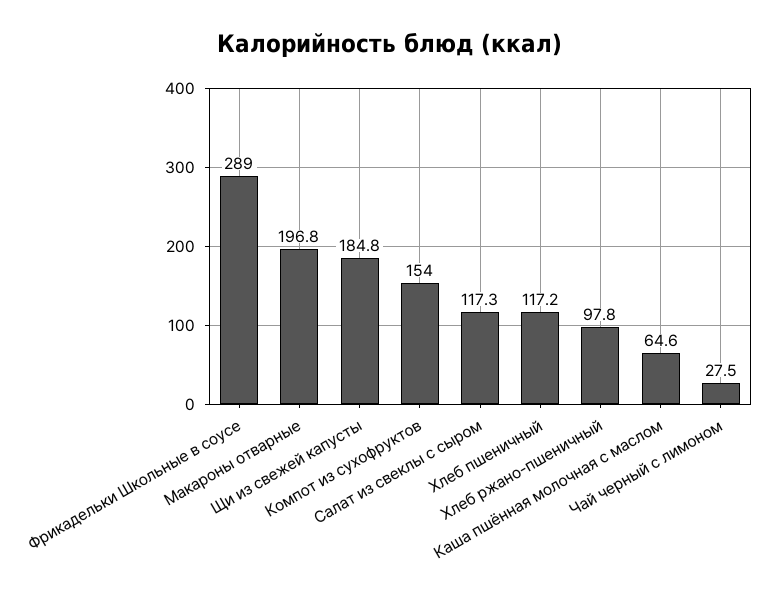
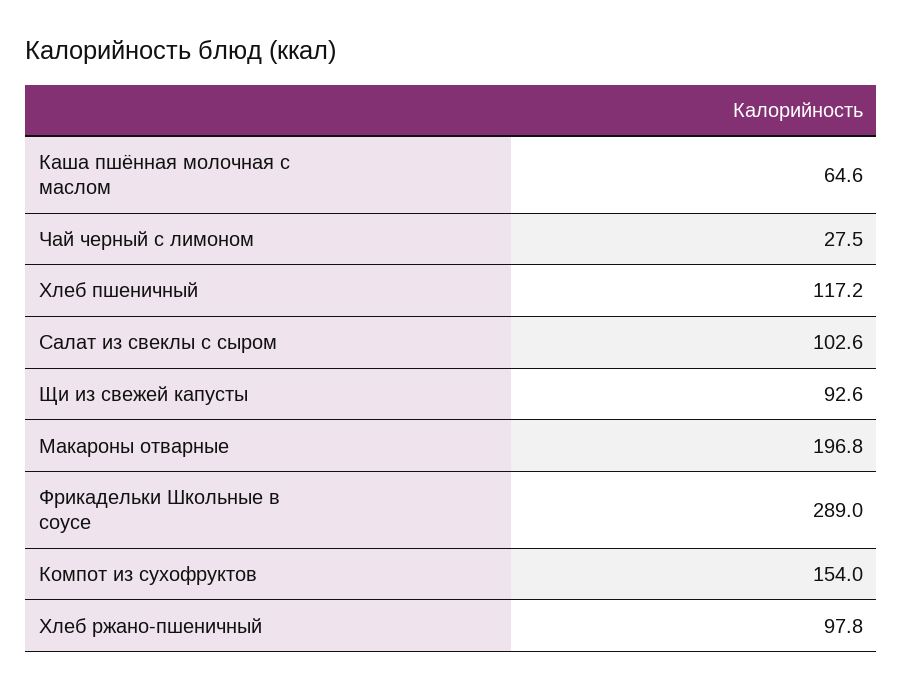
  {
    "Фрикадельки Школьные в соусе": 289,
    "Макароны отварные": 196.8,
-   "Щи из свежей капусты": 184.8,
+   "Щи из свежей капусты": 92.6,
    "Компот из сухофруктов": 154,
-   "Салат из свеклы с сыром": 117.3,
+   "Салат из свеклы с сыром": 102.6,
    "Хлеб пшеничный": 117.2,
    "Хлеб ржано-пшеничный": 97.8,
    "Каша пшённая молочная с маслом": 64.6,
    "Чай черный с лимоном": 27.5
  }

